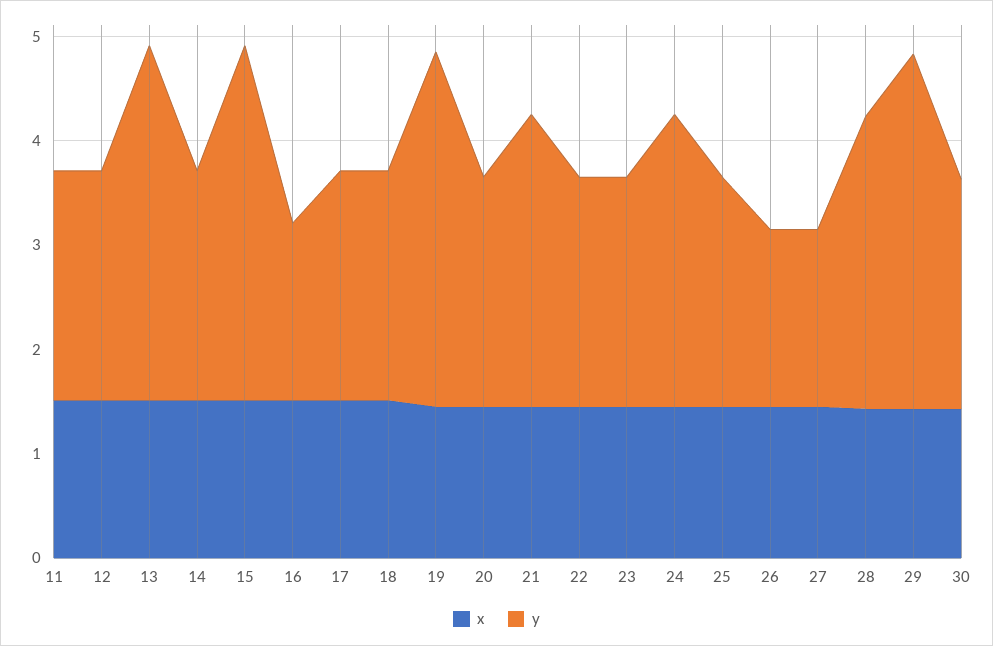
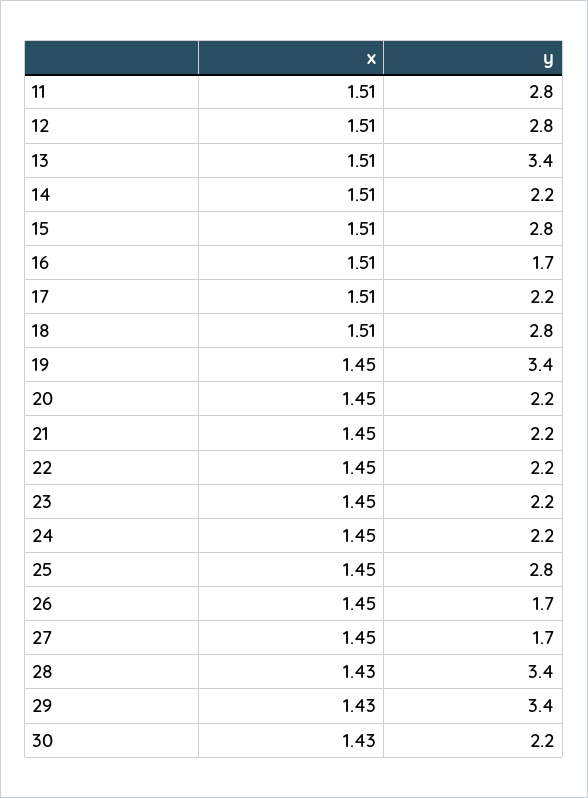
  {
    "x": {
      "11": 1.51,
      "12": 1.51,
      "13": 1.51,
      "14": 1.51,
      "15": 1.51,
      "16": 1.51,
      "17": 1.51,
      "18": 1.51,
      "19": 1.45,
      "20": 1.45,
      "21": 1.45,
      "22": 1.45,
      "23": 1.45,
      "24": 1.45,
      "25": 1.45,
      "26": 1.45,
      "27": 1.45,
      "28": 1.43,
      "29": 1.43,
      "30": 1.43
    },
    "y": {
-     "11": 2.2,
+     "11": 2.8,
-     "12": 2.2,
+     "12": 2.8,
      "13": 3.4,
      "14": 2.2,
-     "15": 3.4,
+     "15": 2.8,
      "16": 1.7,
      "17": 2.2,
-     "18": 2.2,
+     "18": 2.8,
      "19": 3.4,
      "20": 2.2,
-     "21": 2.8,
+     "21": 2.2,
      "22": 2.2,
      "23": 2.2,
-     "24": 2.8,
+     "24": 2.2,
-     "25": 2.2,
+     "25": 2.8,
      "26": 1.7,
      "27": 1.7,
-     "28": 2.8,
+     "28": 3.4,
      "29": 3.4,
      "30": 2.2
    }
  }

